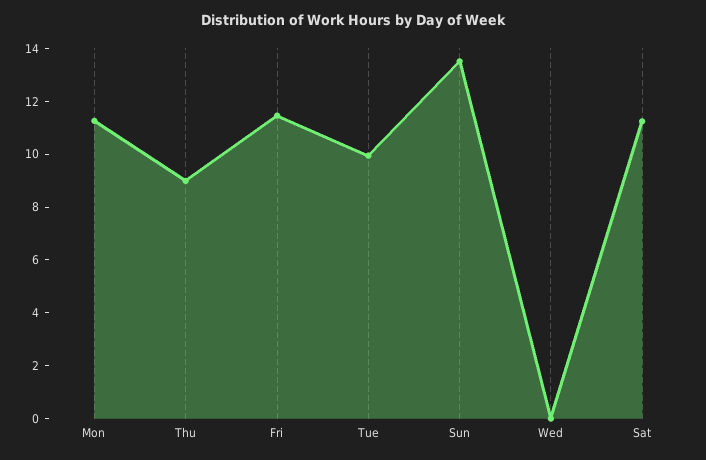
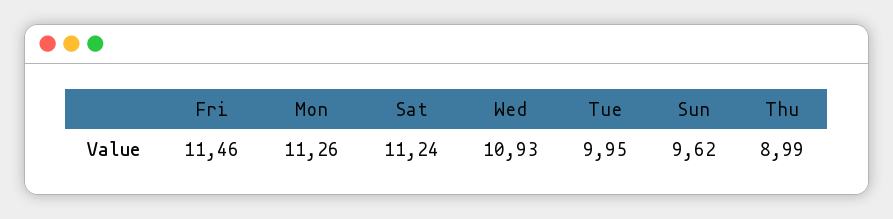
  {
    "Mon": 11.26,
    "Thu": 8.99,
    "Fri": 11.46,
    "Tue": 9.95,
-   "Sun": 13.5,
+   "Sun": 9.62,
-   "Wed": 0,
+   "Wed": 10.93,
    "Sat": 11.24
  }

